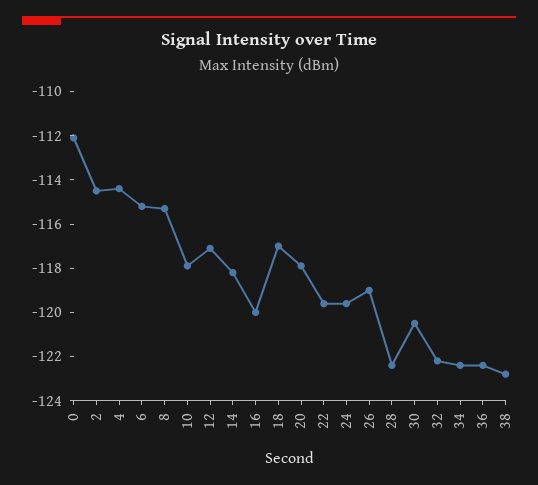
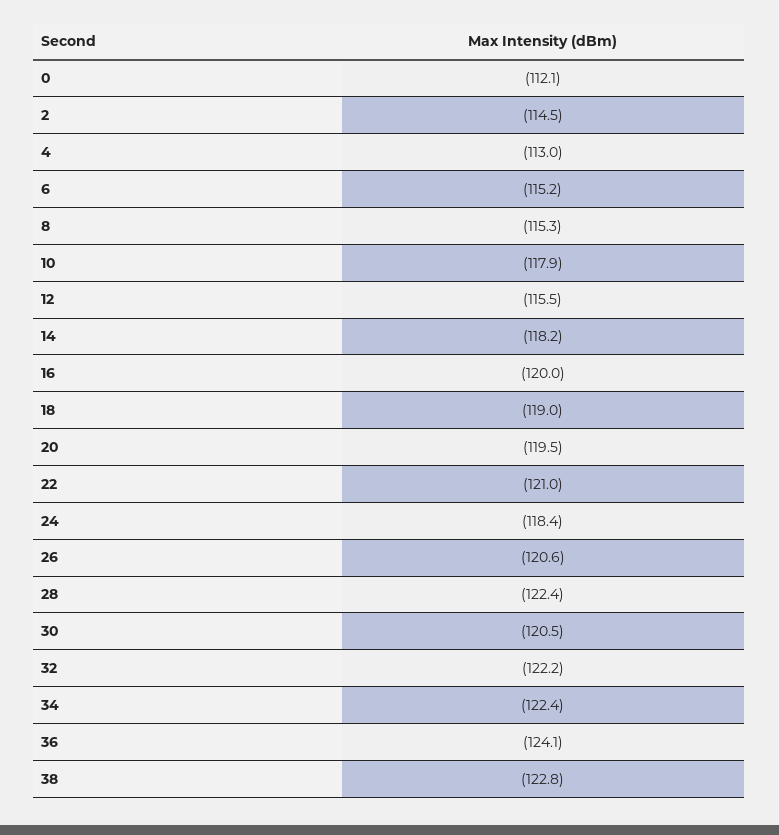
  {
    "0": -112.1,
    "2": -114.5,
-   "4": -114.5,
+   "4": -113,
    "6": -115.2,
    "8": -115.3,
    "10": -117.9,
-   "12": -117,
+   "12": -115.5,
    "14": -118.2,
    "16": -120,
-   "18": -117,
+   "18": -119,
-   "20": -118,
+   "20": -119.5,
-   "22": -119.5,
+   "22": -121,
-   "24": -119.5,
+   "24": -118.4,
-   "26": -119,
+   "26": -120.6,
    "28": -122.4,
    "30": -120.5,
    "32": -122.2,
    "34": -122.4,
-   "36": -122.5,
+   "36": -124.1,
    "38": -122.8
  }

